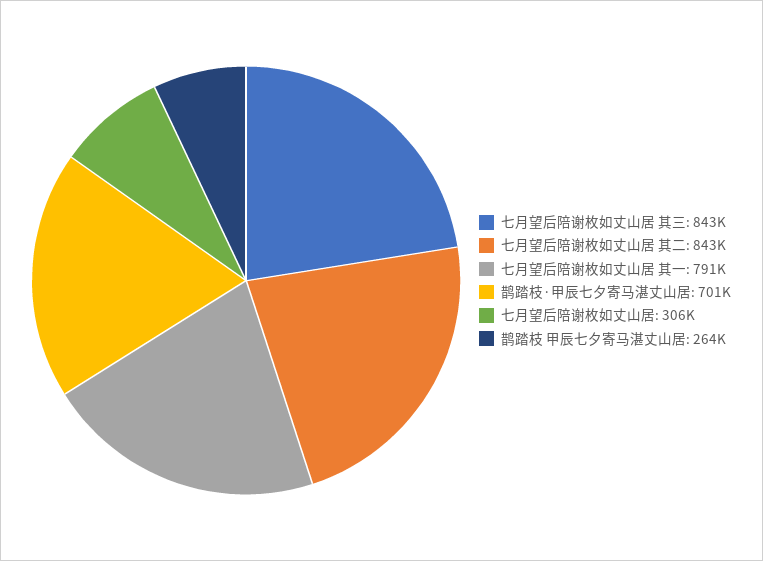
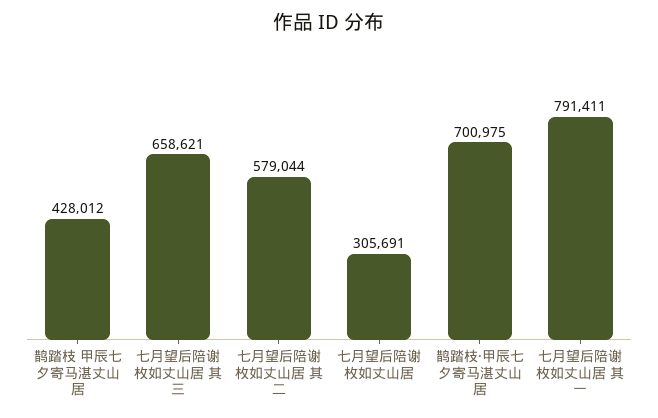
  {
-   "七月望后陪谢枚如丈山居 其三": 843000,
+   "七月望后陪谢枚如丈山居 其三": 658621,
-   "七月望后陪谢枚如丈山居 其二": 843000,
+   "七月望后陪谢枚如丈山居 其二": 579044,
    "七月望后陪谢枚如丈山居 其一": 791411,
    "鹊踏枝·甲辰七夕寄马湛丈山居": 700975,
    "七月望后陪谢枚如丈山居": 305691,
-   "鹊踏枝 甲辰七夕寄马湛丈山居": 264000
+   "鹊踏枝 甲辰七夕寄马湛丈山居": 428012
  }

